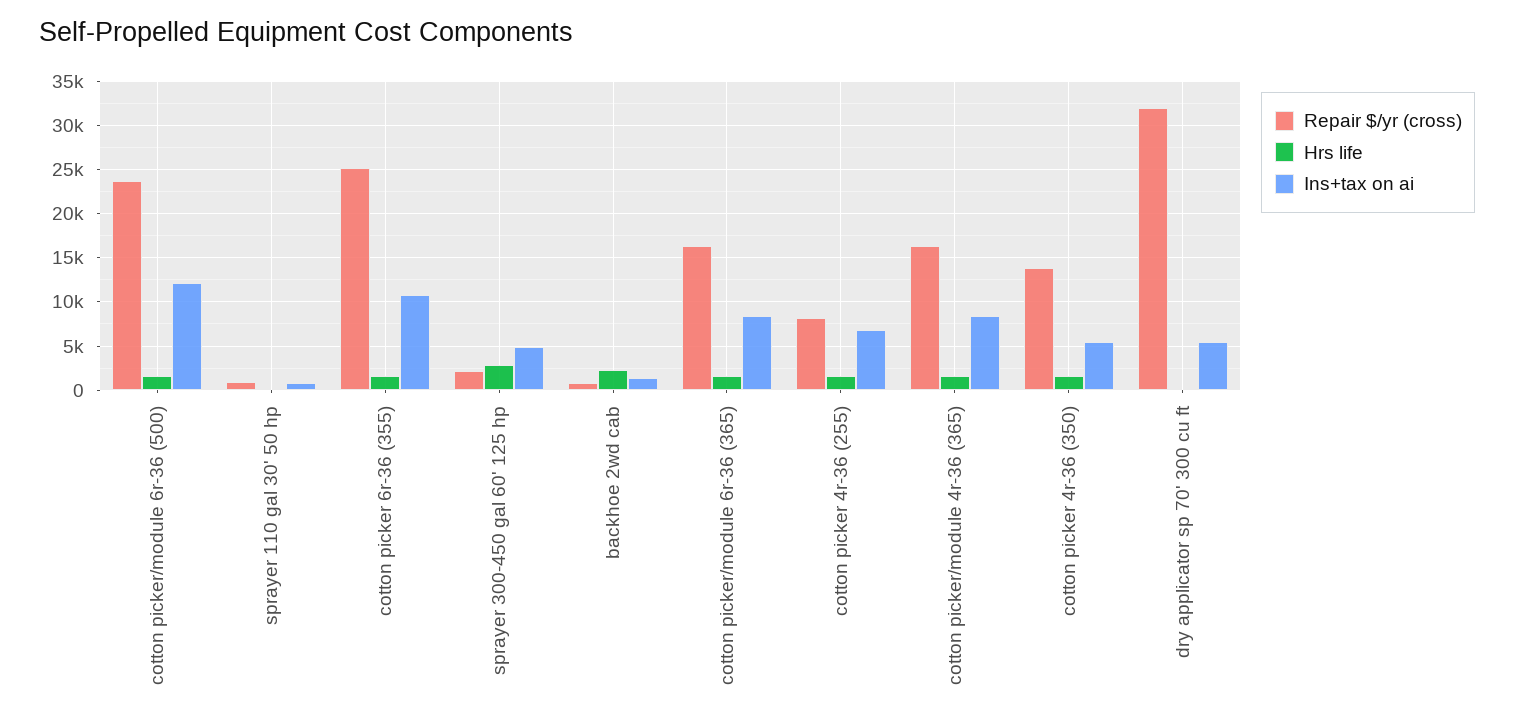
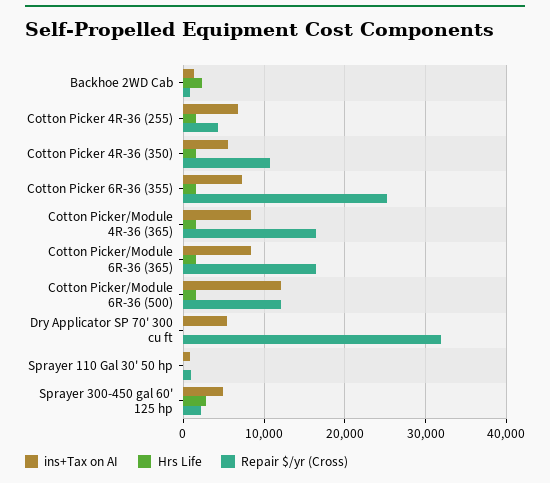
  {
    "Repair $/yr (cross)": {
-     "cotton picker/module 6r-36 (500)": 24000,
+     "cotton picker/module 6r-36 (500)": 12000,
      "sprayer 110 gal 30' 50 hp": 1000,
      "cotton picker 6r-36 (355)": 25000,
      "sprayer 300-450 gal 60' 125 hp": 2000,
      "backhoe 2wd cab": 1000,
      "cotton picker/module 6r-36 (365)": 16000,
-     "cotton picker 4r-36 (255)": 8000,
+     "cotton picker 4r-36 (255)": 4000,
      "cotton picker/module 4r-36 (365)": 16000,
-     "cotton picker 4r-36 (350)": 14000,
+     "cotton picker 4r-36 (350)": 11000,
      "dry applicator sp 70' 300 cu ft": 32000
    },
    "Hrs life": {
      "cotton picker/module 6r-36 (500)": 2000,
      "sprayer 110 gal 30' 50 hp": 0,
      "cotton picker 6r-36 (355)": 2000,
      "sprayer 300-450 gal 60' 125 hp": 3000,
      "backhoe 2wd cab": 2000,
      "cotton picker/module 6r-36 (365)": 2000,
      "cotton picker 4r-36 (255)": 2000,
      "cotton picker/module 4r-36 (365)": 2000,
      "cotton picker 4r-36 (350)": 2000,
      "dry applicator sp 70' 300 cu ft": 0
    },
    "Ins+tax on ai": {
      "cotton picker/module 6r-36 (500)": 12000,
      "sprayer 110 gal 30' 50 hp": 1000,
-     "cotton picker 6r-36 (355)": 11000,
+     "cotton picker 6r-36 (355)": 7000,
      "sprayer 300-450 gal 60' 125 hp": 5000,
      "backhoe 2wd cab": 1000,
      "cotton picker/module 6r-36 (365)": 8000,
      "cotton picker 4r-36 (255)": 7000,
      "cotton picker/module 4r-36 (365)": 8000,
      "cotton picker 4r-36 (350)": 5000,
      "dry applicator sp 70' 300 cu ft": 5000
    }
  }

